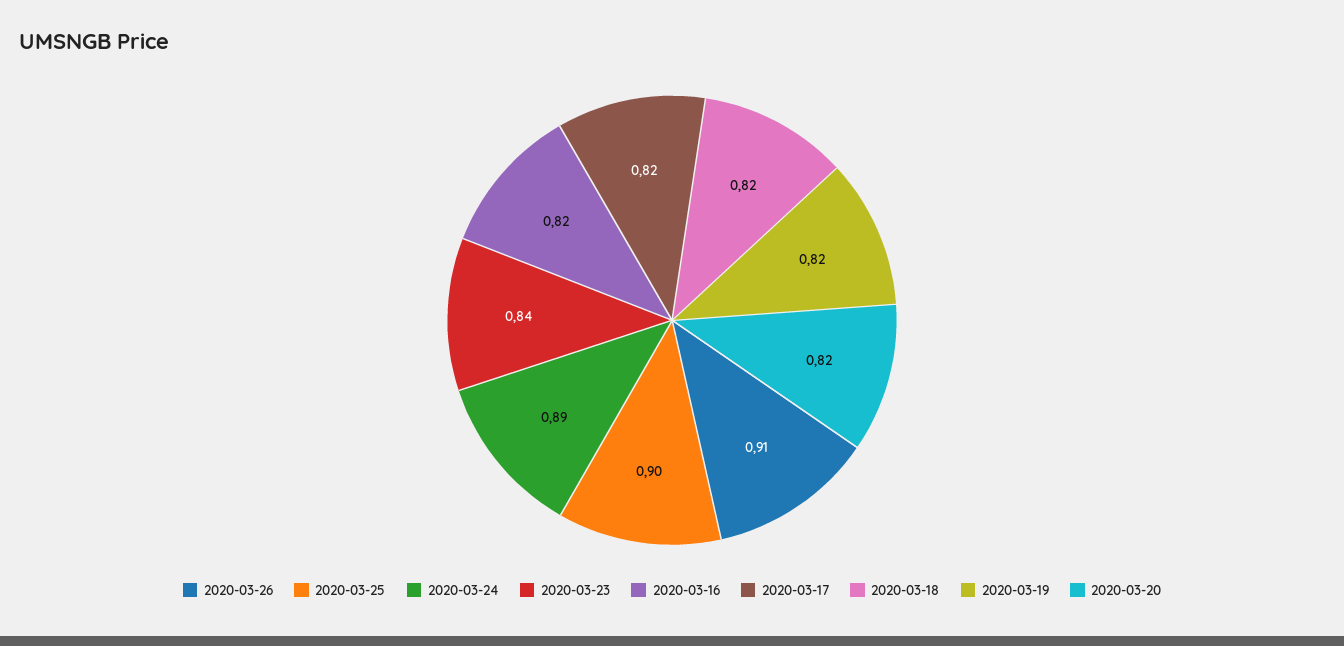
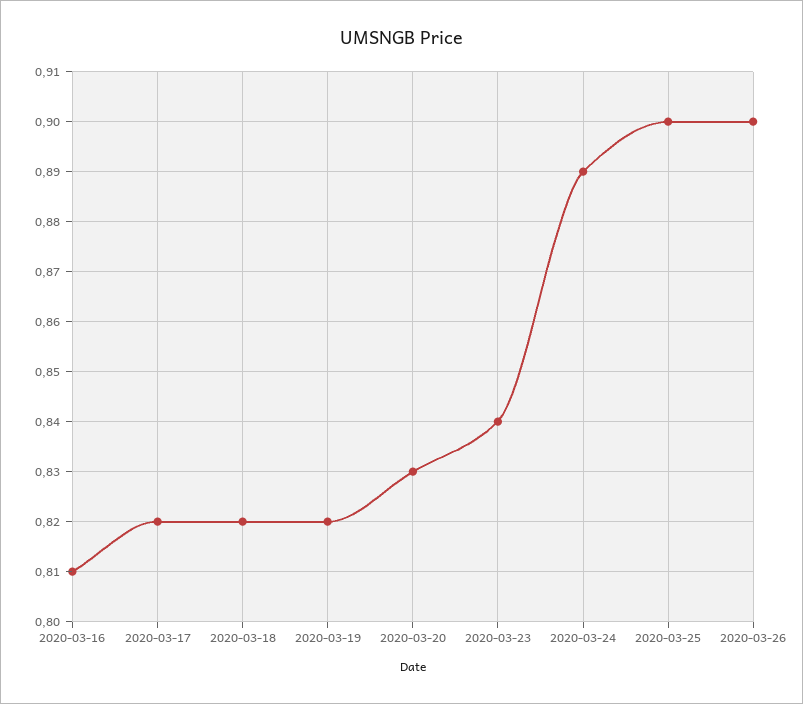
  {
-   "2020-03-26": 0.91,
+   "2020-03-26": 0.9,
    "2020-03-25": 0.9,
    "2020-03-24": 0.89,
    "2020-03-23": 0.84,
-   "2020-03-16": 0.82,
+   "2020-03-16": 0.81,
    "2020-03-17": 0.82,
    "2020-03-18": 0.82,
    "2020-03-19": 0.82,
-   "2020-03-20": 0.82
+   "2020-03-20": 0.83
  }

